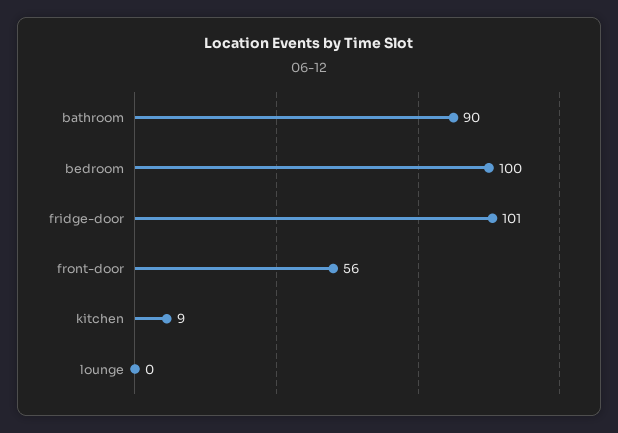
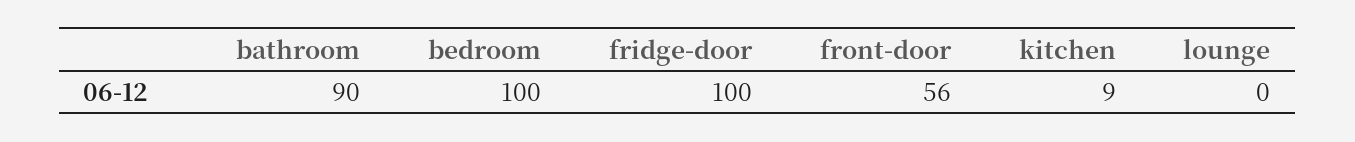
  {
    "bathroom": 90,
    "bedroom": 100,
-   "fridge-door": 101,
+   "fridge-door": 100,
    "front-door": 56,
    "kitchen": 9,
    "lounge": 0
  }

